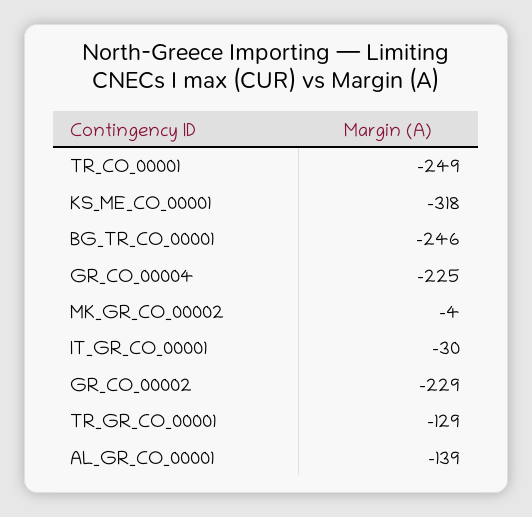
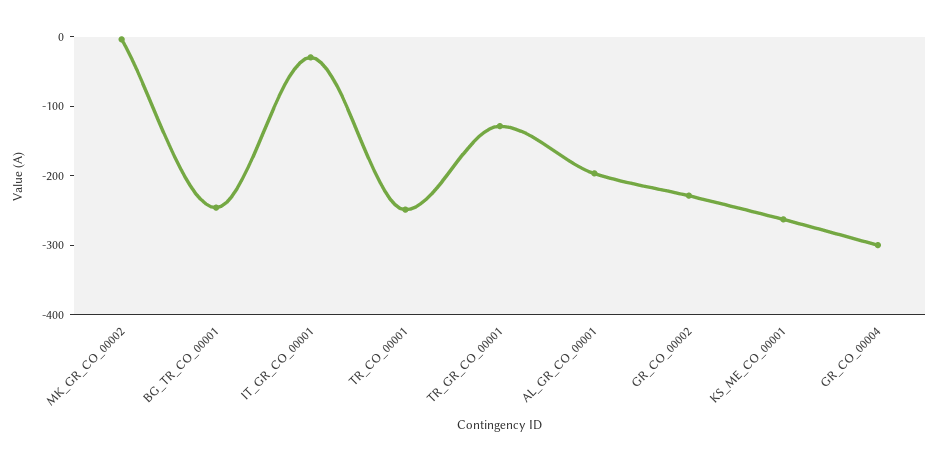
  {
    "TR_CO_00001": -249,
-   "KS_ME_CO_00001": -318,
+   "KS_ME_CO_00001": -260,
    "BG_TR_CO_00001": -246,
-   "GR_CO_00004": -225,
+   "GR_CO_00004": -300,
    "MK_GR_CO_00002": -4,
    "IT_GR_CO_00001": -30,
    "GR_CO_00002": -229,
    "TR_GR_CO_00001": -129,
-   "AL_GR_CO_00001": -139
+   "AL_GR_CO_00001": -200
  }

